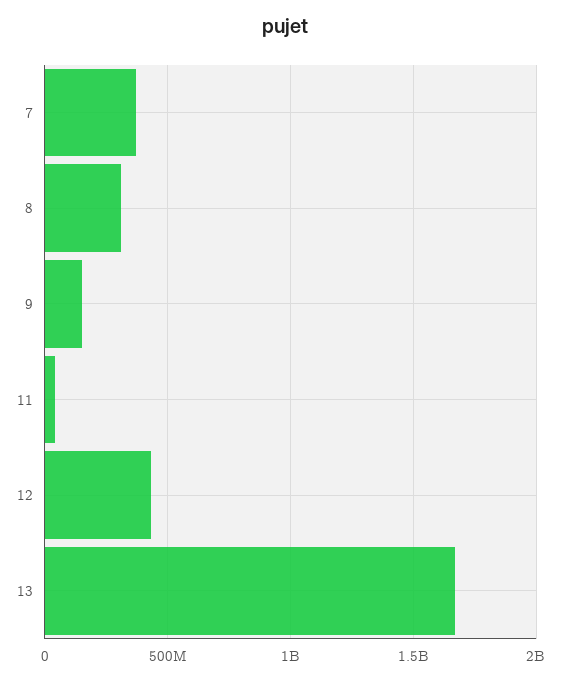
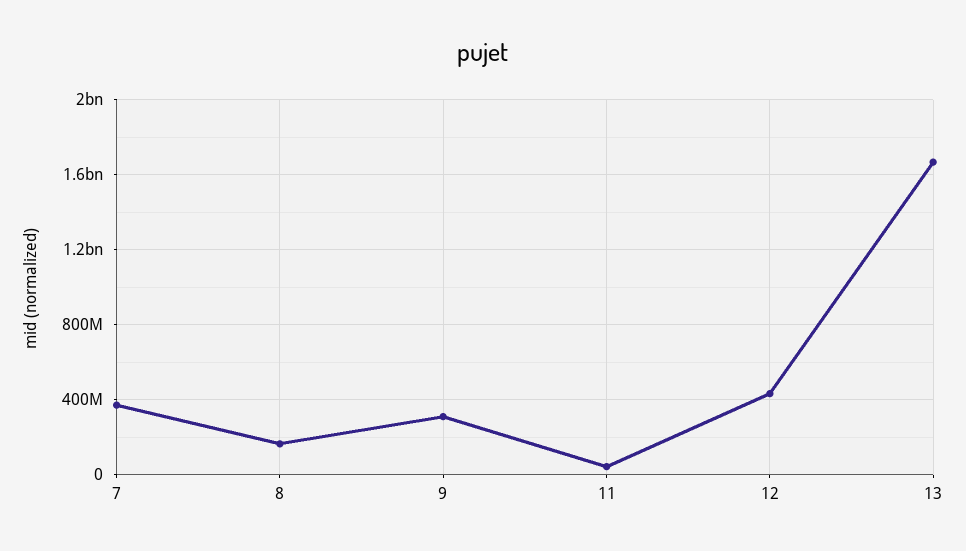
  {
    "7": 350000000,
-   "8": 300000000,
+   "8": 150000000,
-   "9": 150000000,
+   "9": 300000000,
    "11": 50000000,
    "12": 450000000,
    "13": 1650000000
  }

